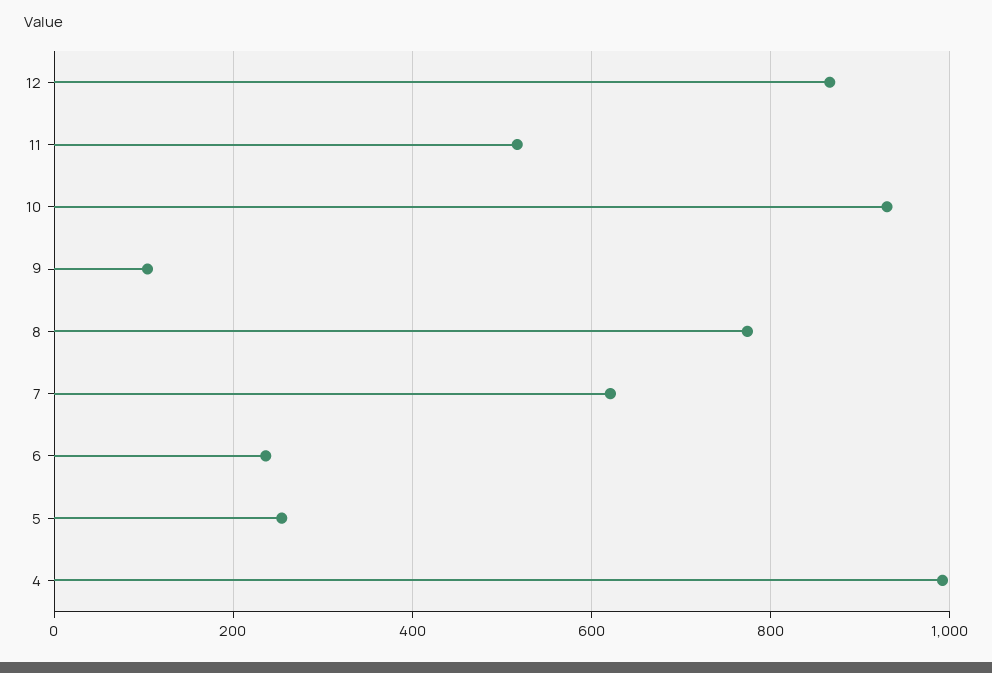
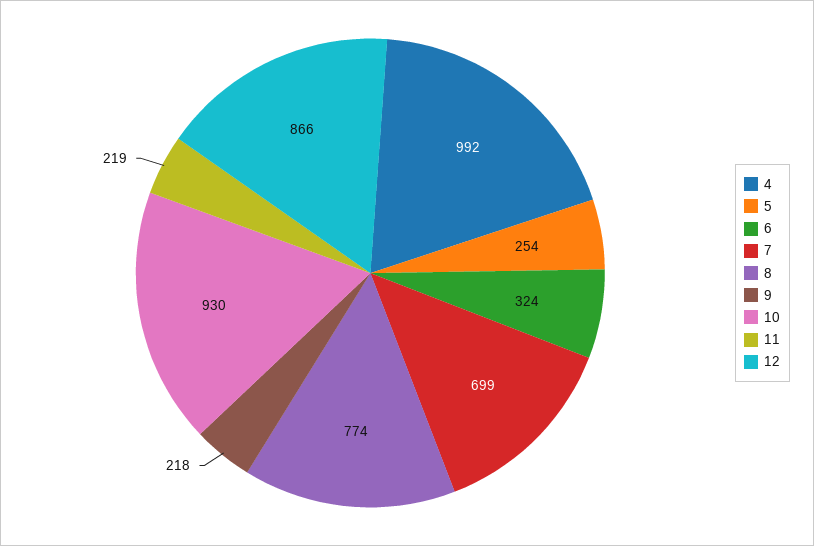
  {
    "12": 866,
-   "11": 520,
+   "11": 219,
    "10": 930,
-   "9": 100,
+   "9": 218,
    "8": 774,
-   "7": 620,
+   "7": 699,
-   "6": 240,
+   "6": 324,
    "5": 254,
    "4": 992
  }

